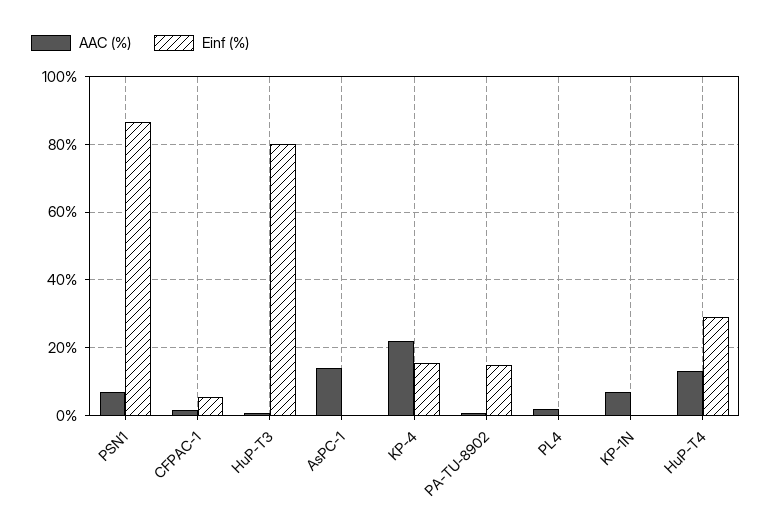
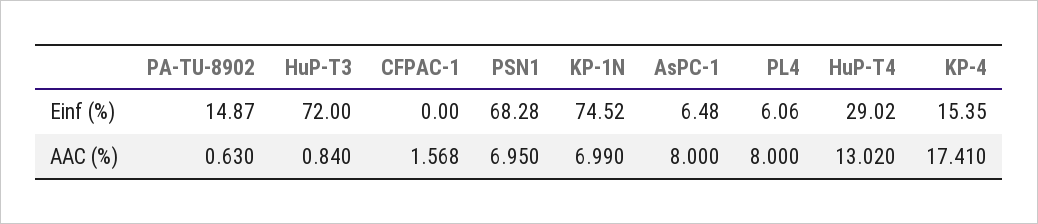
  {
    "AAC (%)": {
      "PSN1": 6.95,
      "CFPAC-1": 1.568,
      "HuP-T3": 0.84,
-     "AsPC-1": 14,
+     "AsPC-1": 8,
-     "KP-4": 22,
+     "KP-4": 17.41,
      "PA-TU-8902": 0.63,
-     "PL4": 2,
+     "PL4": 8,
      "KP-1N": 6.99,
      "HuP-T4": 13.02
    },
    "Einf (%)": {
-     "PSN1": 86,
+     "PSN1": 68.28,
-     "CFPAC-1": 6,
+     "CFPAC-1": 0,
-     "HuP-T3": 80,
+     "HuP-T3": 72,
-     "AsPC-1": 0,
+     "AsPC-1": 6.48,
      "KP-4": 15.35,
      "PA-TU-8902": 14.87,
-     "PL4": 0,
+     "PL4": 6.06,
-     "KP-1N": 0,
+     "KP-1N": 74.52,
      "HuP-T4": 29.02
    }
  }

